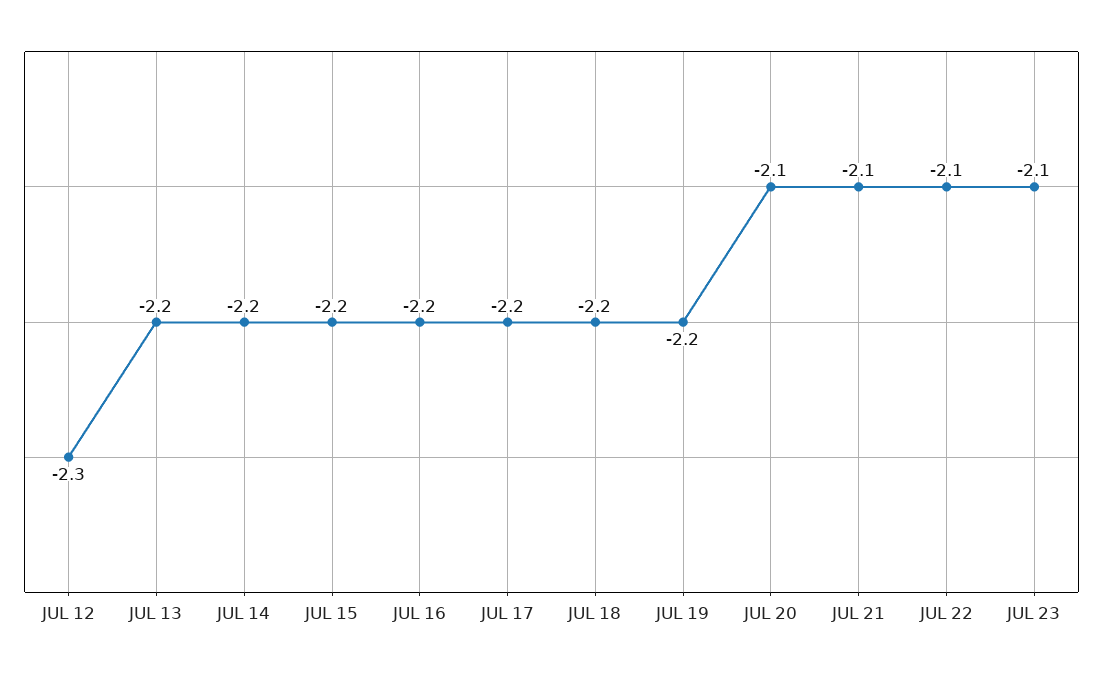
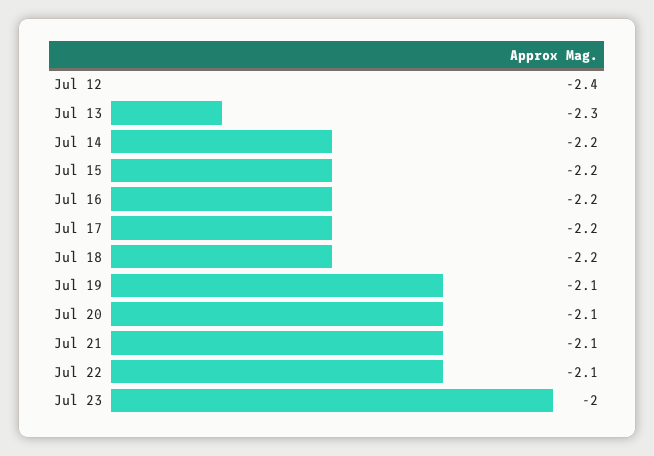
  {
-   "JUL 12": -2.3,
+   "JUL 12": -2.4,
-   "JUL 13": -2.2,
+   "JUL 13": -2.3,
    "JUL 14": -2.2,
    "JUL 15": -2.2,
    "JUL 16": -2.2,
    "JUL 17": -2.2,
    "JUL 18": -2.2,
-   "JUL 19": -2.2,
+   "JUL 19": -2.1,
    "JUL 20": -2.1,
    "JUL 21": -2.1,
    "JUL 22": -2.1,
-   "JUL 23": -2.1
+   "JUL 23": -2
  }

